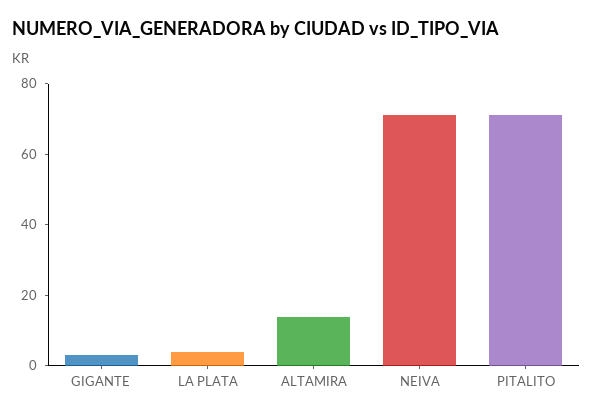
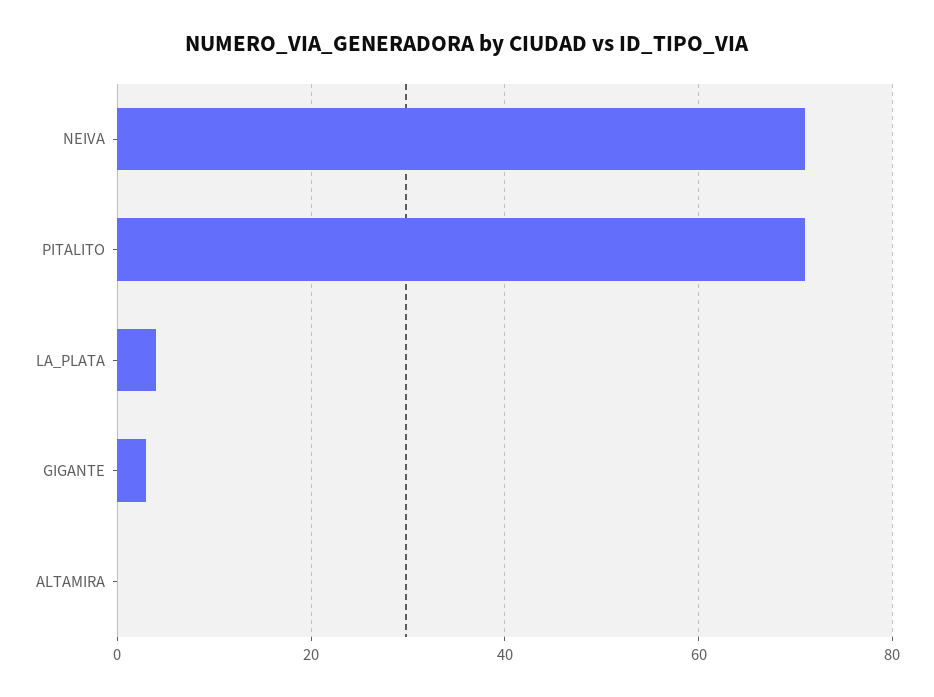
  {
    "GIGANTE": 5,
    "LA PLATA": 5,
-   "ALTAMIRA": 15,
+   "ALTAMIRA": 0,
    "NEIVA": 70,
    "PITALITO": 70
  }

